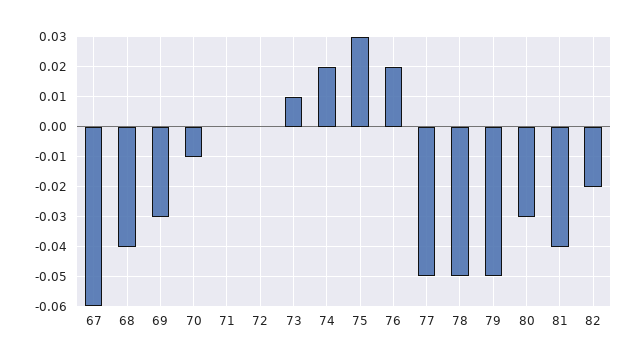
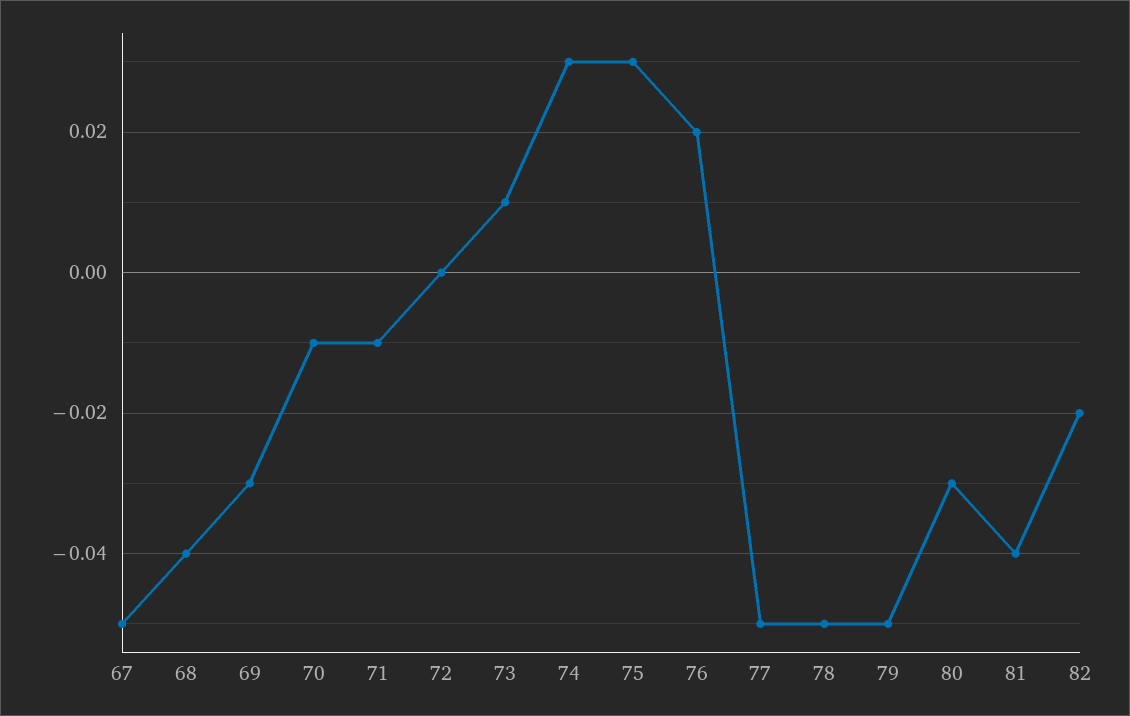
  {
-   "67": -0.06,
+   "67": -0.05,
    "68": -0.04,
    "69": -0.03,
    "70": -0.01,
-   "71": 0,
+   "71": -0.01,
    "72": 0,
    "73": 0.01,
-   "74": 0.02,
+   "74": 0.03,
    "75": 0.03,
    "76": 0.02,
    "77": -0.05,
    "78": -0.05,
    "79": -0.05,
    "80": -0.03,
    "81": -0.04,
    "82": -0.02
  }

